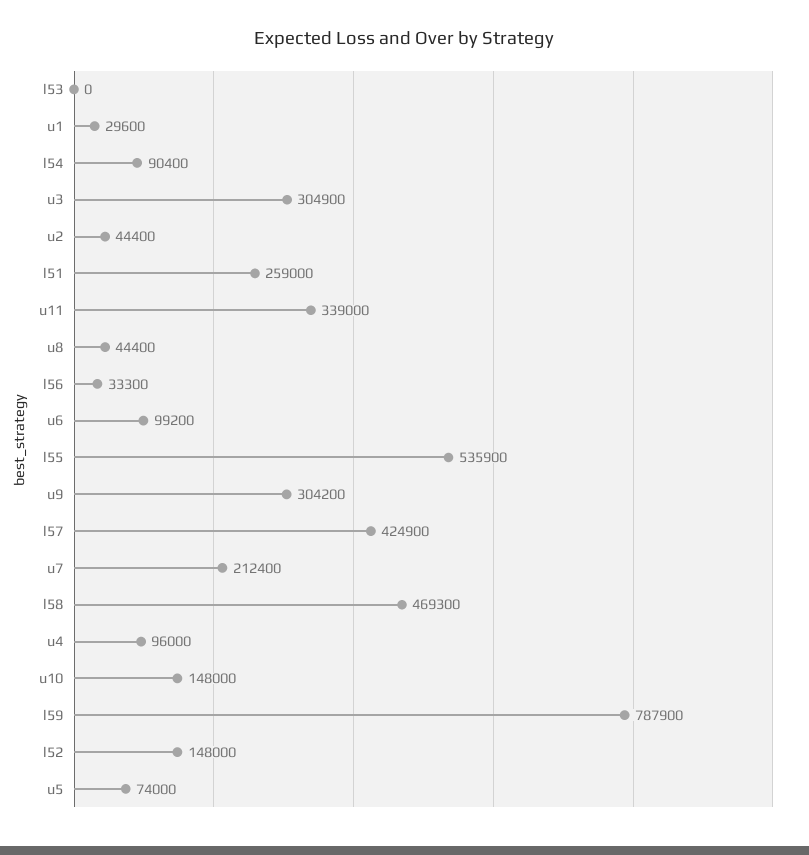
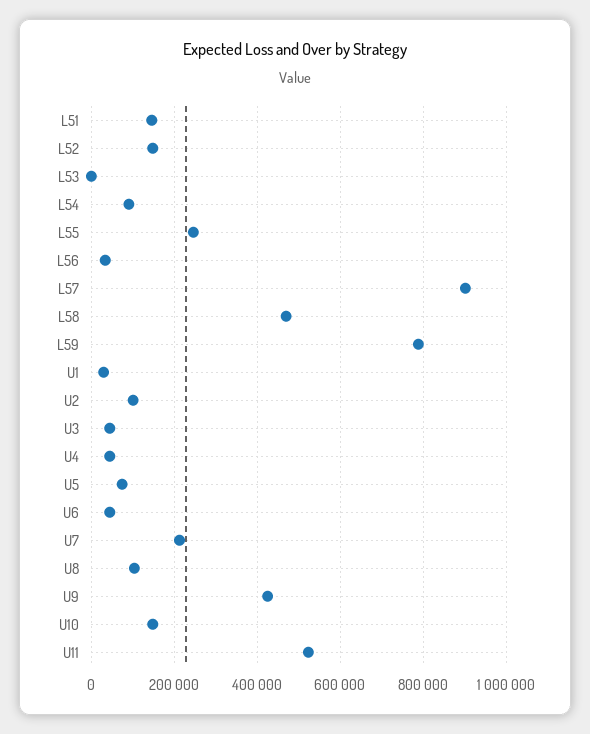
  {
    "l53": 0,
    "u1": 29600,
    "l54": 90400,
-   "u3": 304900,
+   "u3": 40000,
-   "u2": 44400,
+   "u2": 100000,
-   "l51": 259000,
+   "l51": 140000,
-   "u11": 339000,
+   "u11": 520000,
-   "u8": 44400,
+   "u8": 100000,
    "l56": 33300,
-   "u6": 99200,
+   "u6": 40000,
-   "l55": 535900,
+   "l55": 240000,
-   "u9": 304200,
+   "u9": 420000,
-   "l57": 424900,
+   "l57": 900000,
    "u7": 212400,
    "l58": 469300,
-   "u4": 96000,
+   "u4": 40000,
    "u10": 148000,
    "l59": 787900,
    "l52": 148000,
    "u5": 74000
  }

